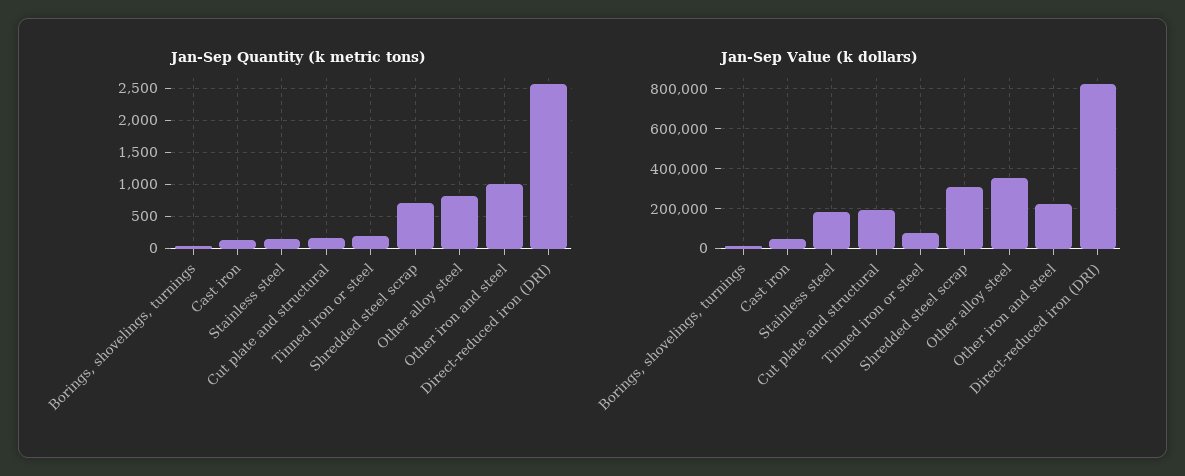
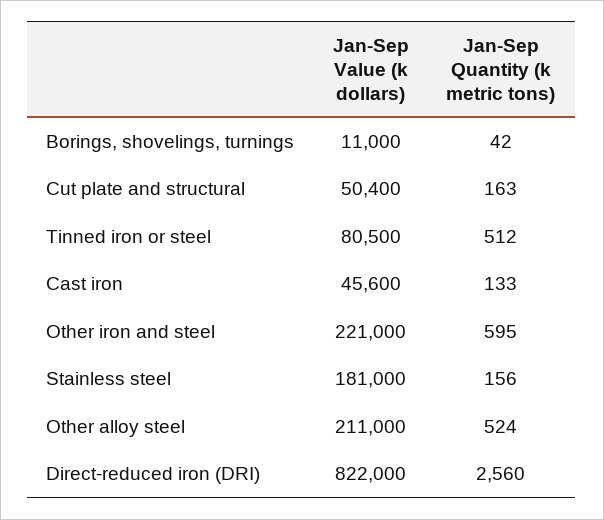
  {
    "Jan-Sep Quantity (k metric tons)": {
      "Borings, shovelings, turnings": 42,
      "Cast iron": 133,
      "Stainless steel": 156,
      "Cut plate and structural": 163,
-     "Tinned iron or steel": 200,
+     "Tinned iron or steel": 512,
-     "Shredded steel scrap": 700,
-     "Other alloy steel": 800,
+     "Other alloy steel": 524,
-     "Other iron and steel": 1000,
+     "Other iron and steel": 595,
      "Direct-reduced iron (DRI)": 2560
    },
    "Jan-Sep Value (k dollars)": {
      "Borings, shovelings, turnings": 11000,
      "Cast iron": 45600,
      "Stainless steel": 181000,
-     "Cut plate and structural": 200000,
+     "Cut plate and structural": 50400,
      "Tinned iron or steel": 80500,
-     "Shredded steel scrap": 300000,
-     "Other alloy steel": 350000,
+     "Other alloy steel": 211000,
      "Other iron and steel": 221000,
      "Direct-reduced iron (DRI)": 822000
    }
  }

